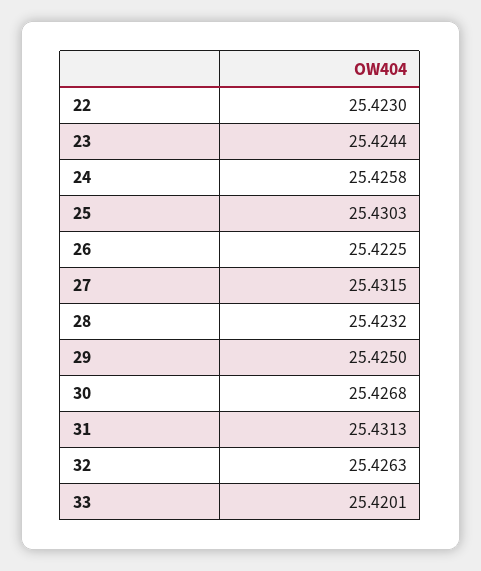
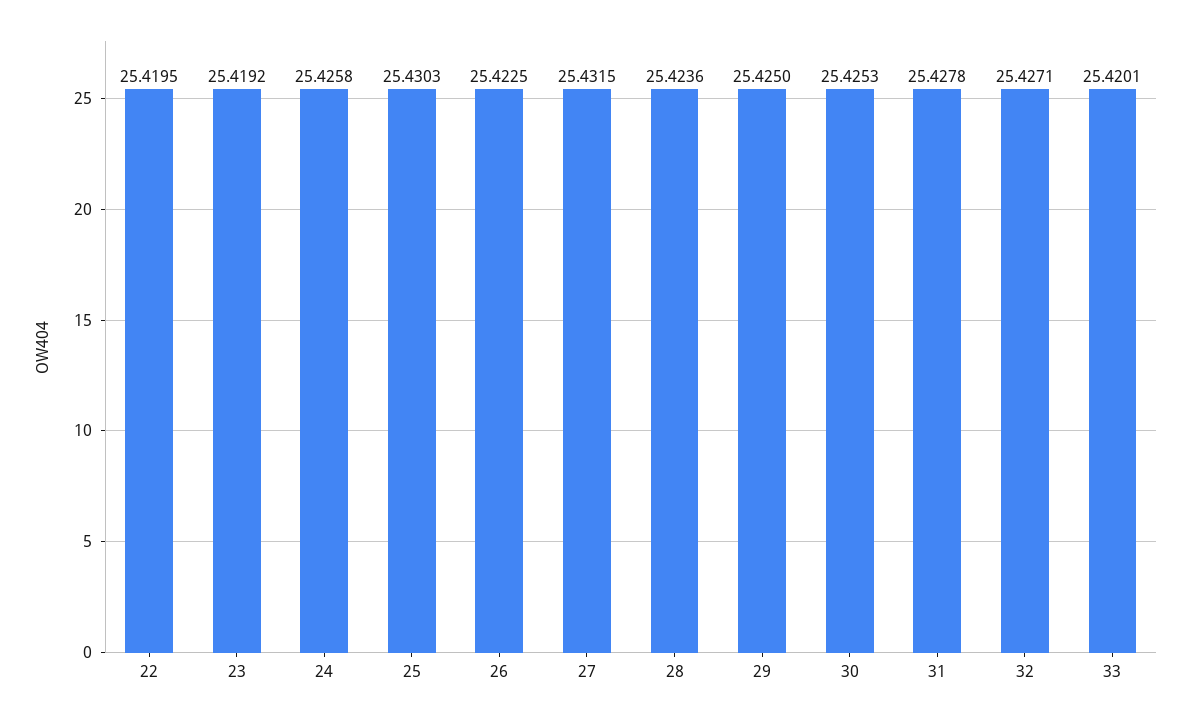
  {
-   "22": 25.423,
+   "22": 25.4195,
-   "23": 25.4244,
+   "23": 25.4192,
    "24": 25.4258,
    "25": 25.4303,
    "26": 25.4225,
    "27": 25.4315,
-   "28": 25.4232,
+   "28": 25.4236,
    "29": 25.425,
-   "30": 25.4268,
+   "30": 25.4253,
-   "31": 25.4313,
+   "31": 25.4278,
-   "32": 25.4263,
+   "32": 25.4271,
    "33": 25.4201
  }

